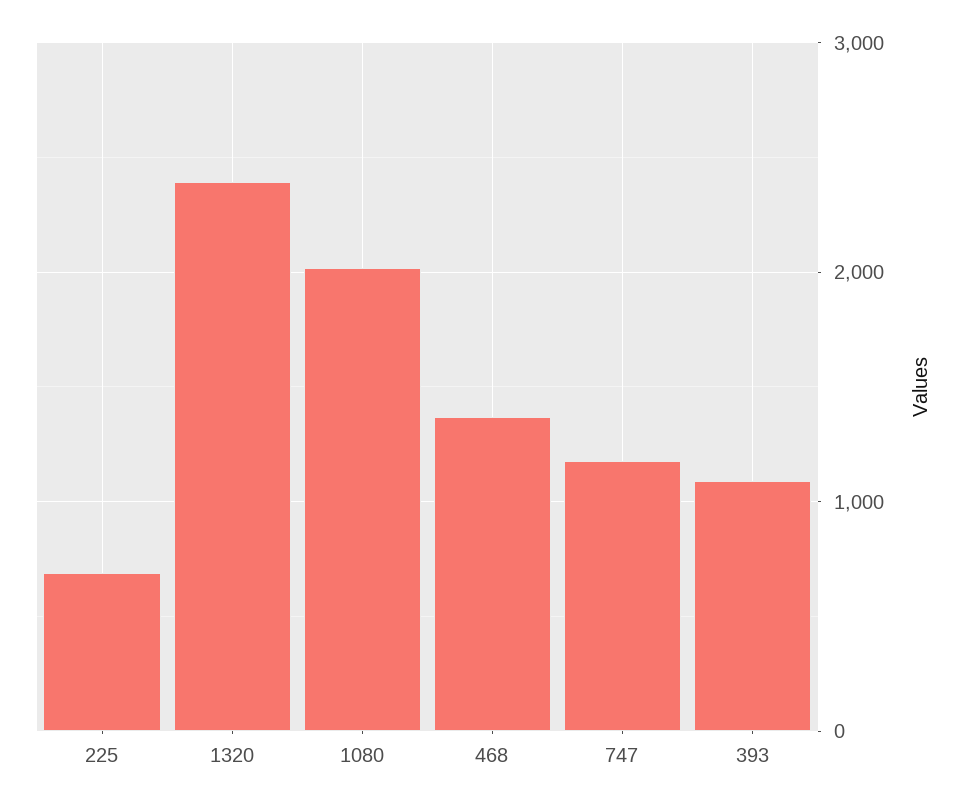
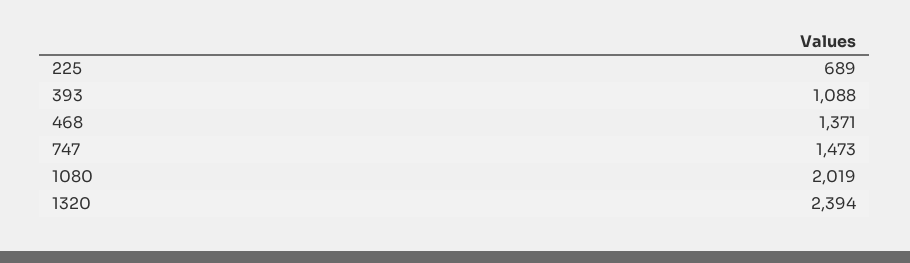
  {
    "225": 689,
    "1320": 2394,
    "1080": 2019,
    "468": 1371,
-   "747": 1200,
+   "747": 1473,
    "393": 1088
  }

